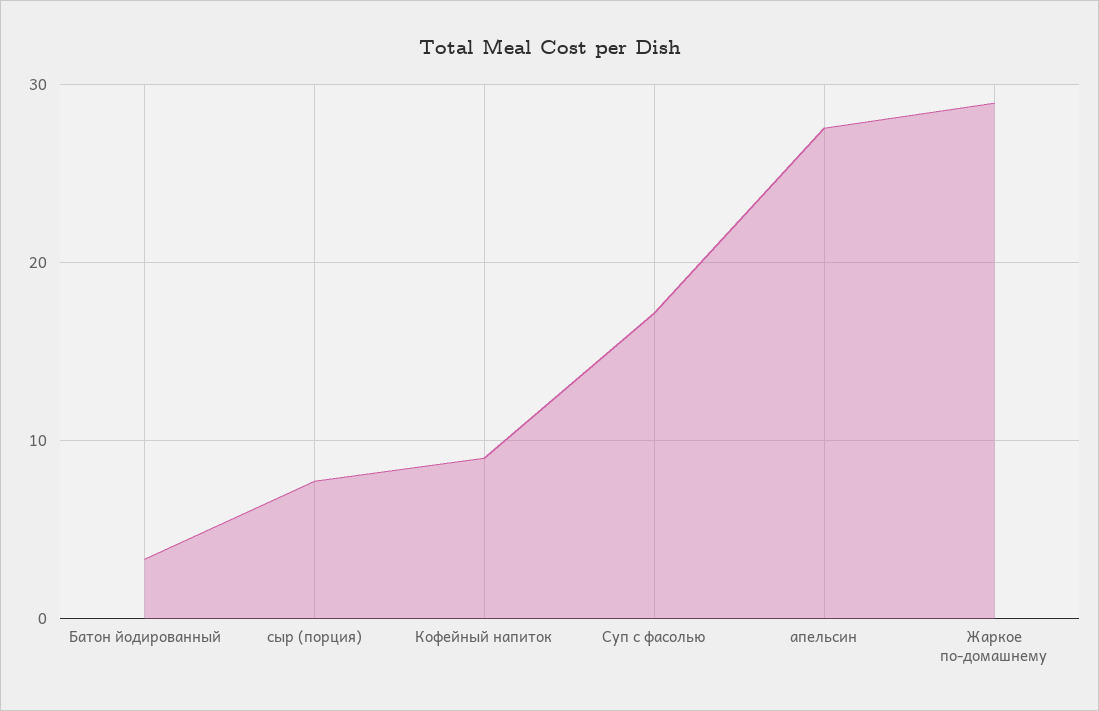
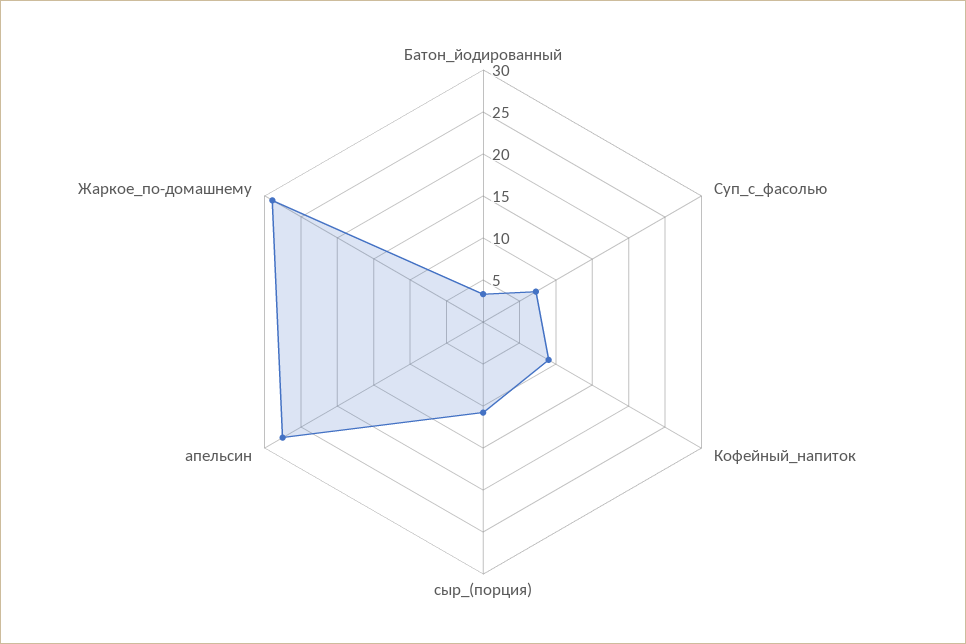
  {
    "Батон йодированный": 3,
-   "сыр (порция)": 8,
+   "сыр (порция)": 11,
    "Кофейный напиток": 9,
-   "Суп с фасолью": 17,
+   "Суп с фасолью": 7,
    "апельсин": 28,
    "Жаркое по-домашнему": 29
  }

